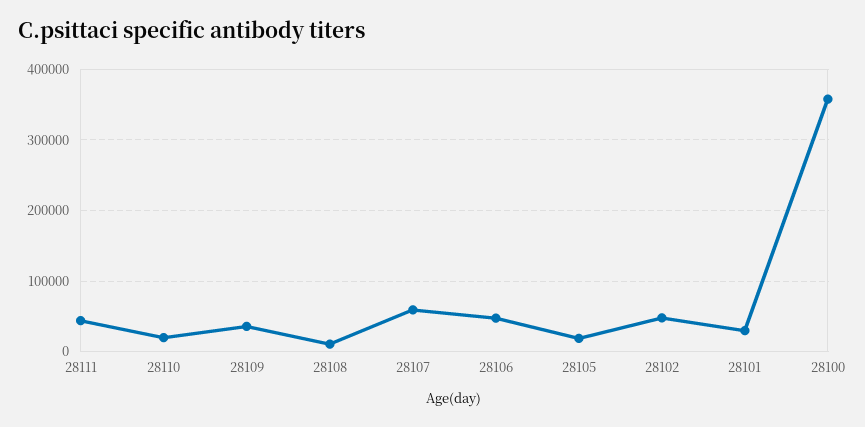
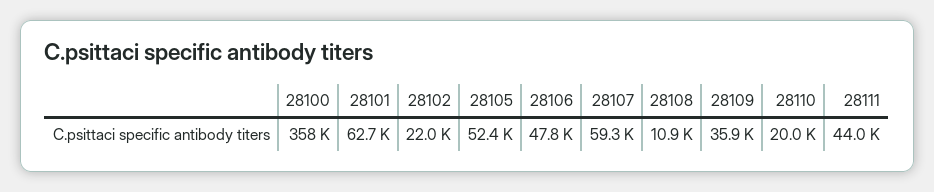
  {
    "28111": 44000,
    "28110": 20000,
    "28109": 35900,
    "28108": 10900,
    "28107": 59300,
    "28106": 47800,
-   "28105": 20000,
+   "28105": 52400,
-   "28102": 50000,
+   "28102": 22000,
-   "28101": 30000,
+   "28101": 62700,
    "28100": 358000
  }

